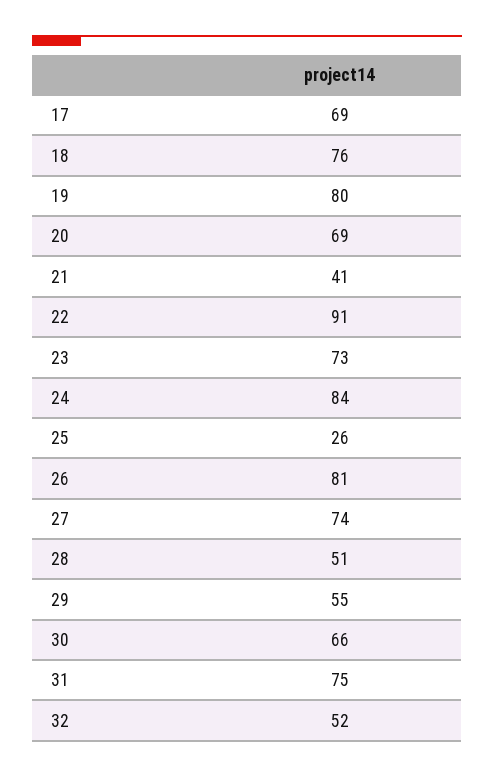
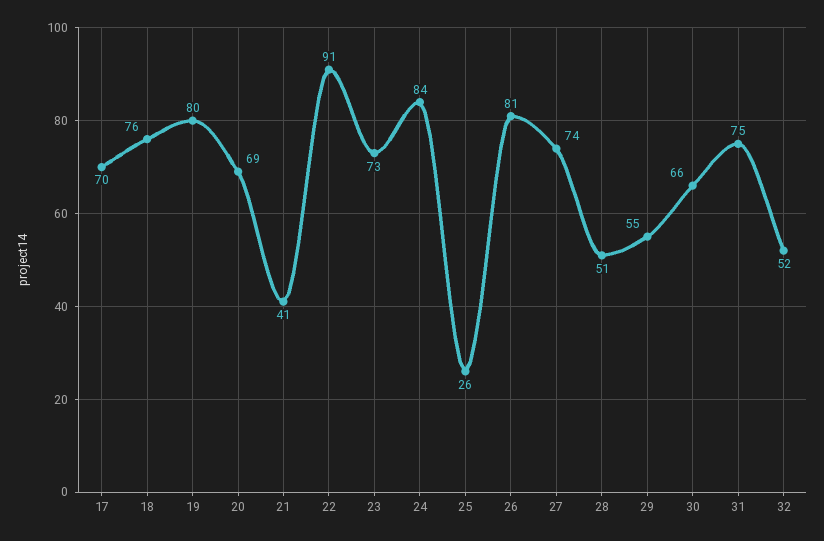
  {
-   "17": 69,
+   "17": 70,
    "18": 76,
    "19": 80,
    "20": 69,
    "21": 41,
    "22": 91,
    "23": 73,
    "24": 84,
    "25": 26,
    "26": 81,
    "27": 74,
    "28": 51,
    "29": 55,
    "30": 66,
    "31": 75,
    "32": 52
  }

